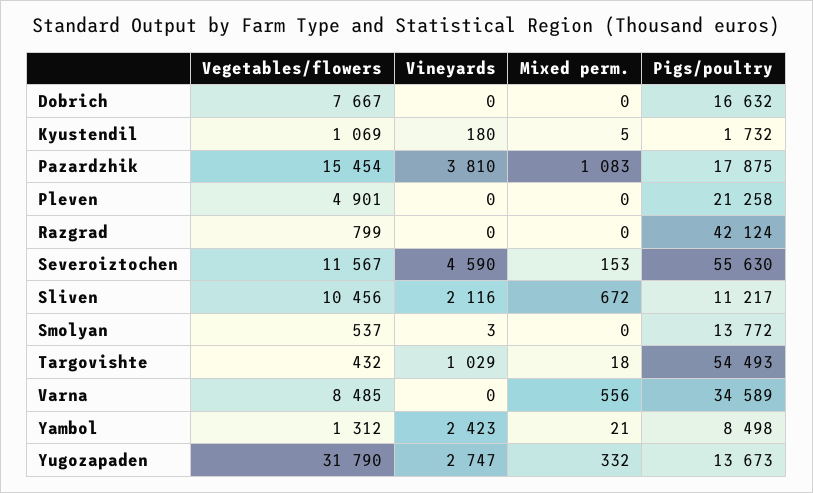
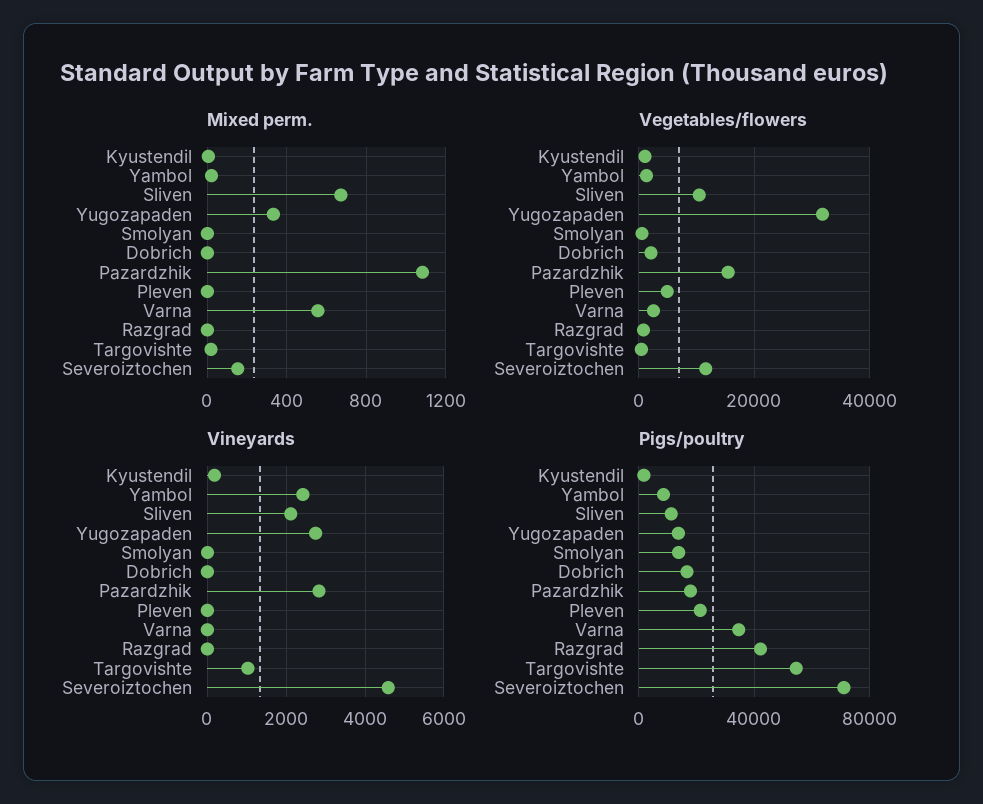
  {
    "Vegetables/flowers": {
-     "Dobrich": 7667,
+     "Dobrich": 2000,
      "Kyustendil": 1069,
      "Pazardzhik": 15454,
      "Pleven": 4901,
      "Razgrad": 799,
      "Severoiztochen": 11567,
      "Sliven": 10456,
      "Smolyan": 537,
      "Targovishte": 432,
-     "Varna": 8485,
+     "Varna": 2000,
      "Yambol": 1312,
      "Yugozapaden": 31790
    },
    "Vineyards": {
      "Dobrich": 0,
      "Kyustendil": 180,
-     "Pazardzhik": 3810,
+     "Pazardzhik": 2800,
      "Pleven": 0,
      "Razgrad": 0,
      "Severoiztochen": 4590,
      "Sliven": 2116,
      "Smolyan": 3,
      "Targovishte": 1029,
      "Varna": 0,
      "Yambol": 2423,
      "Yugozapaden": 2747
    },
    "Mixed perm.": {
      "Dobrich": 0,
      "Kyustendil": 5,
      "Pazardzhik": 1083,
      "Pleven": 0,
      "Razgrad": 0,
      "Severoiztochen": 153,
      "Sliven": 672,
      "Smolyan": 0,
      "Targovishte": 18,
      "Varna": 556,
      "Yambol": 21,
      "Yugozapaden": 332
    },
    "Pigs/poultry": {
      "Dobrich": 16632,
      "Kyustendil": 1732,
      "Pazardzhik": 17875,
      "Pleven": 21258,
      "Razgrad": 42124,
-     "Severoiztochen": 55630,
+     "Severoiztochen": 70000,
      "Sliven": 11217,
      "Smolyan": 13772,
      "Targovishte": 54493,
      "Varna": 34589,
      "Yambol": 8498,
      "Yugozapaden": 13673
    }
  }

